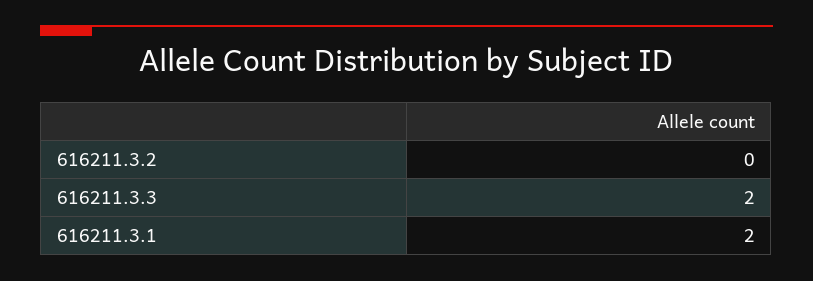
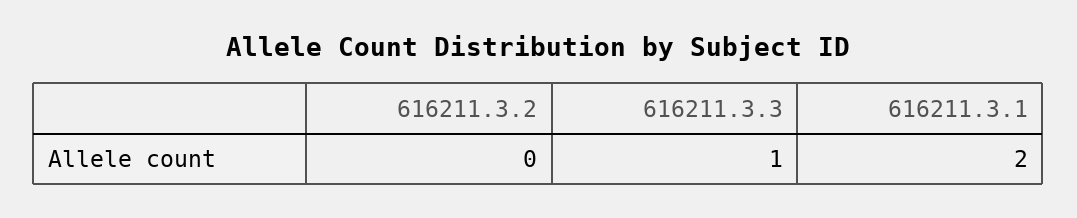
  {
    "616211.3.2": 0,
-   "616211.3.3": 2,
+   "616211.3.3": 1,
    "616211.3.1": 2
  }

